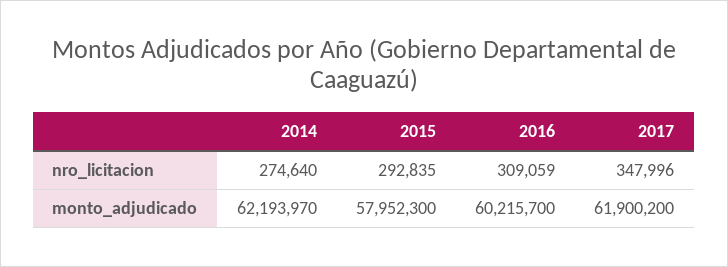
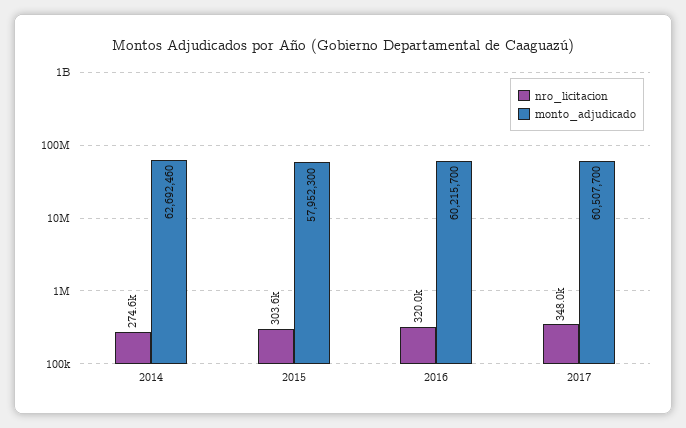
  {
    "nro_licitacion": {
      "2014": 274640,
-     "2015": 292835,
+     "2015": 303600,
-     "2016": 309059,
+     "2016": 320000,
      "2017": 347996
    },
    "monto_adjudicado": {
-     "2014": 62193970,
+     "2014": 62692460,
      "2015": 57952300,
      "2016": 60215700,
-     "2017": 61900200
+     "2017": 60507700
    }
  }

